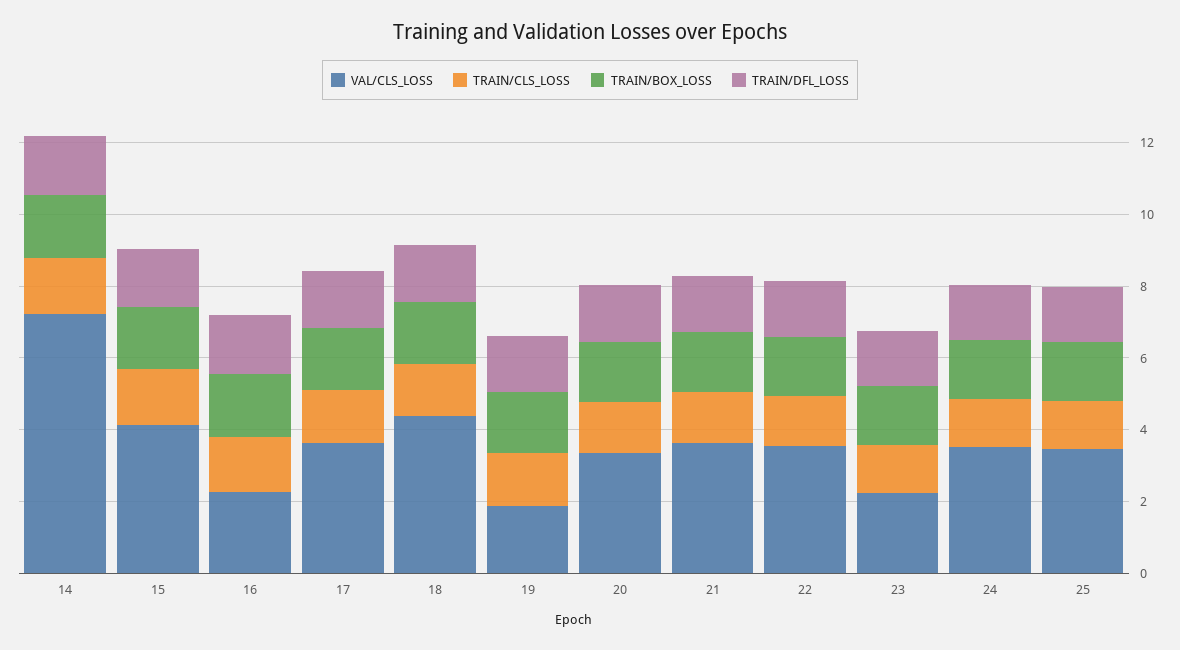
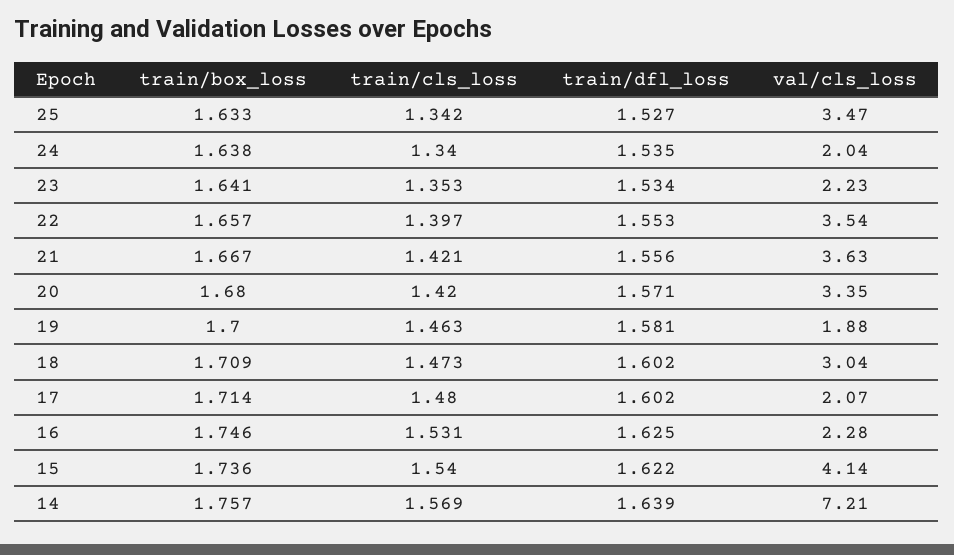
  {
    "VAL/CLS_LOSS": {
      "14": 7.21,
      "15": 4.14,
      "16": 2.28,
-     "17": 3.5,
+     "17": 2.07,
-     "18": 4.5,
+     "18": 3.04,
      "19": 1.88,
      "20": 3.35,
      "21": 3.63,
      "22": 3.54,
      "23": 2.23,
-     "24": 3.5,
+     "24": 2.04,
      "25": 3.47
    },
    "TRAIN/CLS_LOSS": {
      "14": 1.569,
      "15": 1.54,
      "16": 1.531,
      "17": 1.48,
      "18": 1.473,
      "19": 1.463,
      "20": 1.42,
      "21": 1.421,
      "22": 1.397,
      "23": 1.353,
      "24": 1.34,
      "25": 1.342
    },
    "TRAIN/BOX_LOSS": {
      "14": 1.757,
      "15": 1.736,
      "16": 1.746,
      "17": 1.714,
      "18": 1.709,
      "19": 1.7,
      "20": 1.68,
      "21": 1.667,
      "22": 1.657,
      "23": 1.641,
      "24": 1.638,
      "25": 1.633
    },
    "TRAIN/DFL_LOSS": {
      "14": 1.639,
      "15": 1.622,
      "16": 1.625,
      "17": 1.602,
      "18": 1.602,
      "19": 1.581,
      "20": 1.571,
      "21": 1.556,
      "22": 1.553,
      "23": 1.534,
      "24": 1.535,
      "25": 1.527
    }
  }

